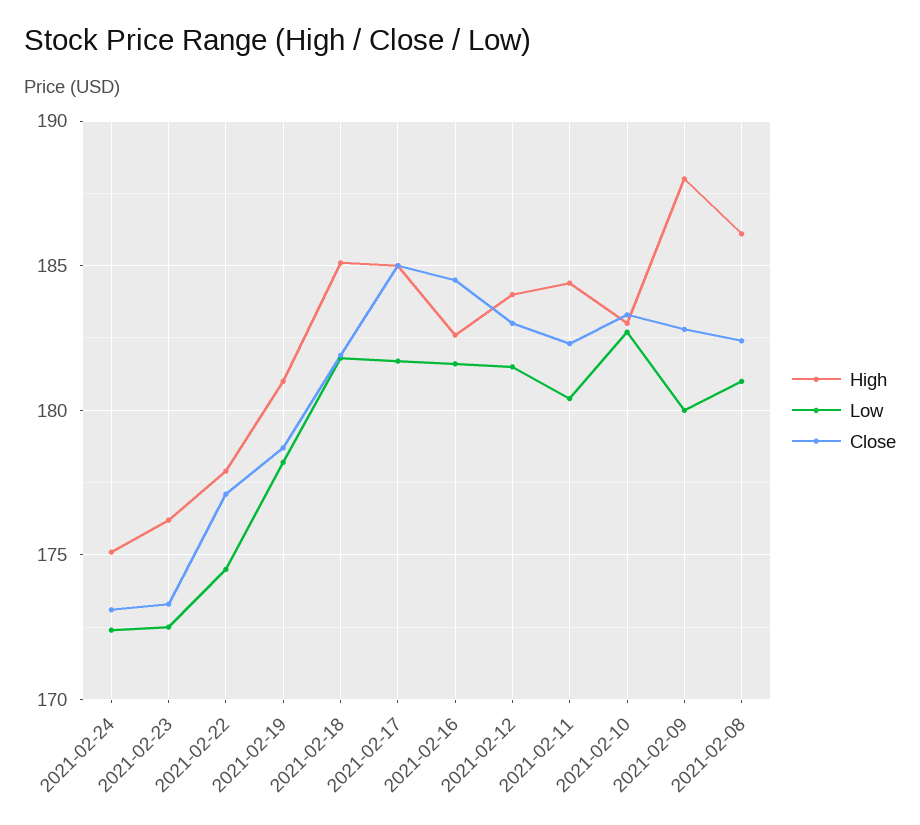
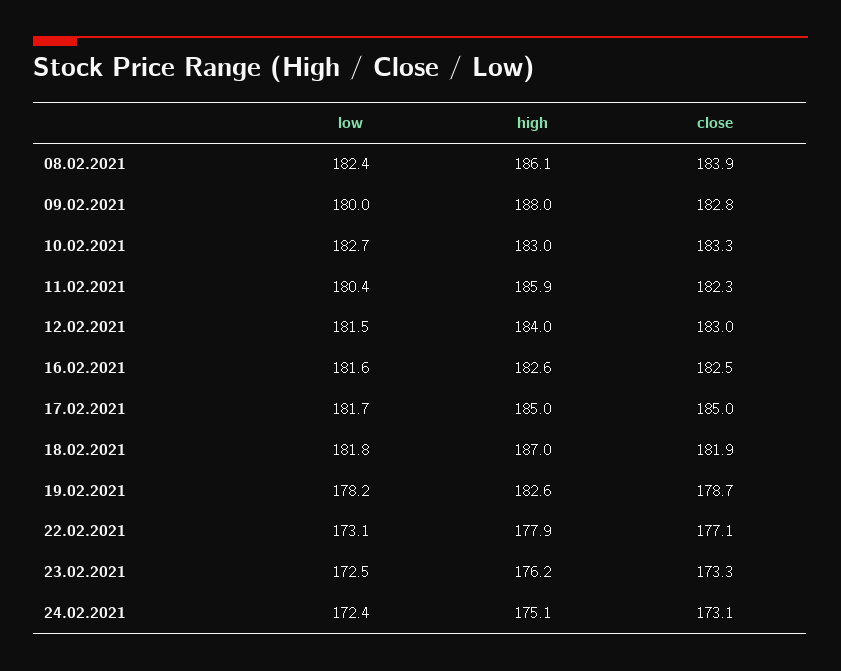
  {
    "High": {
      "2021-02-24": 175.1,
      "2021-02-23": 176.2,
      "2021-02-22": 177.9,
-     "2021-02-19": 181,
+     "2021-02-19": 182.6,
-     "2021-02-18": 185,
+     "2021-02-18": 187,
      "2021-02-17": 185,
      "2021-02-16": 182.6,
      "2021-02-12": 184,
-     "2021-02-11": 184.5,
+     "2021-02-11": 185.9,
      "2021-02-10": 183,
      "2021-02-09": 188,
      "2021-02-08": 186.1
    },
    "Low": {
      "2021-02-24": 172.4,
      "2021-02-23": 172.5,
-     "2021-02-22": 174.5,
+     "2021-02-22": 173.1,
      "2021-02-19": 178.2,
      "2021-02-18": 181.8,
      "2021-02-17": 181.7,
      "2021-02-16": 181.6,
      "2021-02-12": 181.5,
      "2021-02-11": 180.4,
      "2021-02-10": 182.7,
      "2021-02-09": 180,
-     "2021-02-08": 181
+     "2021-02-08": 182.4
    },
    "Close": {
      "2021-02-24": 173.1,
      "2021-02-23": 173.3,
      "2021-02-22": 177.1,
      "2021-02-19": 178.7,
      "2021-02-18": 181.9,
      "2021-02-17": 185,
-     "2021-02-16": 184.5,
+     "2021-02-16": 182.5,
      "2021-02-12": 183,
      "2021-02-11": 182.3,
      "2021-02-10": 183.3,
      "2021-02-09": 182.8,
-     "2021-02-08": 182.5
+     "2021-02-08": 183.9
    }
  }

